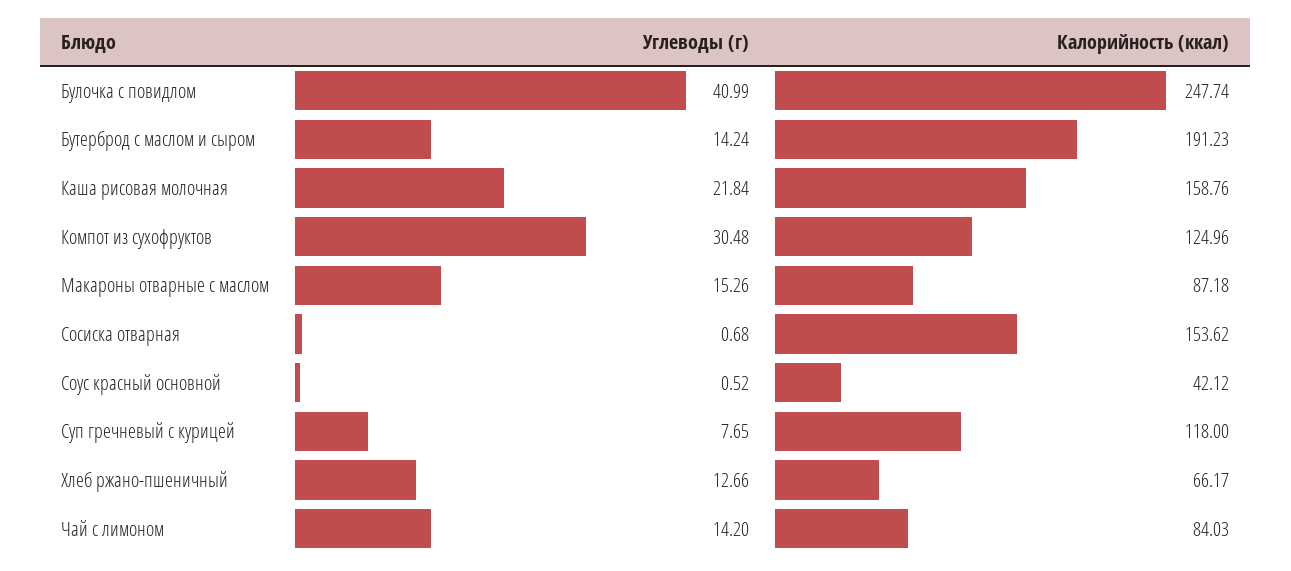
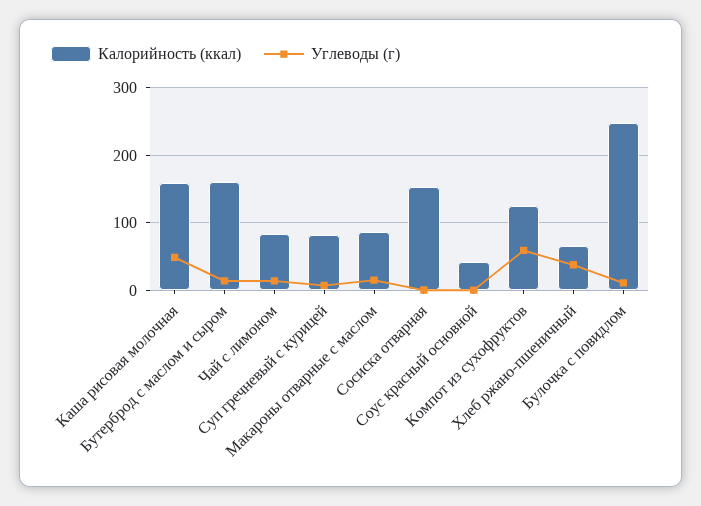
  {
    "Углеводы (г)": {
-     "Булочка с повидлом": 40.99,
+     "Булочка с повидлом": 10,
      "Бутерброд с маслом и сыром": 14.24,
-     "Каша рисовая молочная": 21.84,
+     "Каша рисовая молочная": 50,
-     "Компот из сухофруктов": 30.48,
+     "Компот из сухофруктов": 60,
      "Макароны отварные с маслом": 15.26,
      "Сосиска отварная": 0.68,
      "Соус красный основной": 0.52,
      "Суп гречневый с курицей": 7.65,
-     "Хлеб ржано-пшеничный": 12.66,
+     "Хлеб ржано-пшеничный": 40,
      "Чай с лимоном": 14.2
    },
    "Калорийность (ккал)": {
      "Булочка с повидлом": 247.74,
-     "Бутерброд с маслом и сыром": 191.23,
+     "Бутерброд с маслом и сыром": 160,
      "Каша рисовая молочная": 158.76,
      "Компот из сухофруктов": 124.96,
      "Макароны отварные с маслом": 87.18,
      "Сосиска отварная": 153.62,
      "Соус красный основной": 42.12,
-     "Суп гречневый с курицей": 118,
+     "Суп гречневый с курицей": 80,
      "Хлеб ржано-пшеничный": 66.17,
      "Чай с лимоном": 84.03
    }
  }

